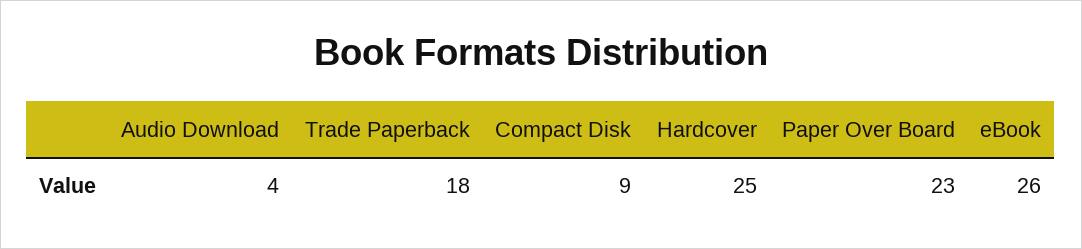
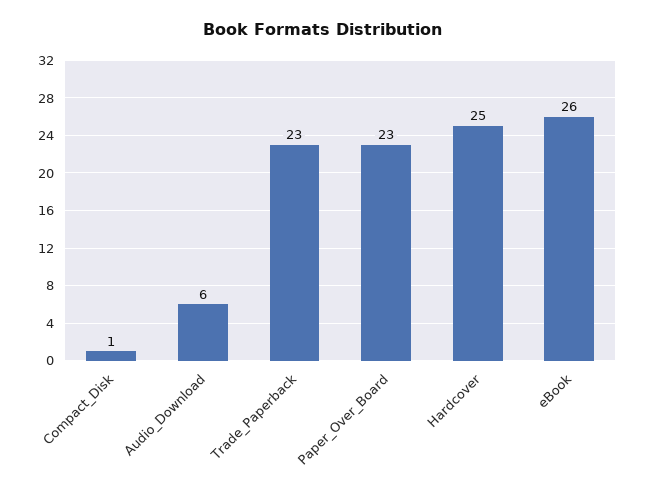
  {
-   "Audio Download": 4,
+   "Audio Download": 6,
-   "Trade Paperback": 18,
+   "Trade Paperback": 23,
-   "Compact Disk": 9,
+   "Compact Disk": 1,
    "Hardcover": 25,
    "Paper Over Board": 23,
    "eBook": 26
  }

